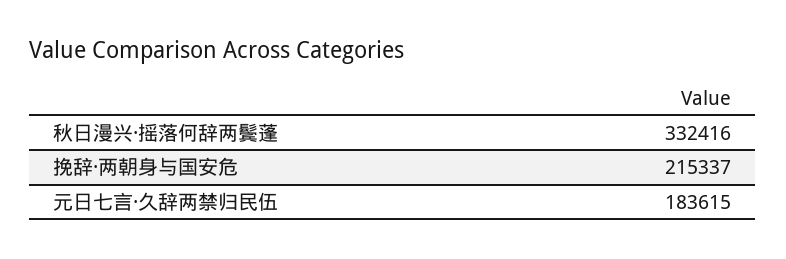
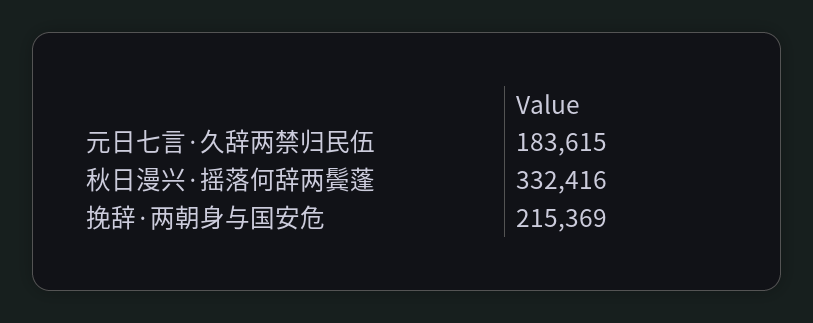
  {
    "秋日漫兴·摇落何辞两鬓蓬": 332416,
-   "挽辞·两朝身与国安危": 215337,
+   "挽辞·两朝身与国安危": 215369,
    "元日七言·久辞两禁归民伍": 183615
  }

